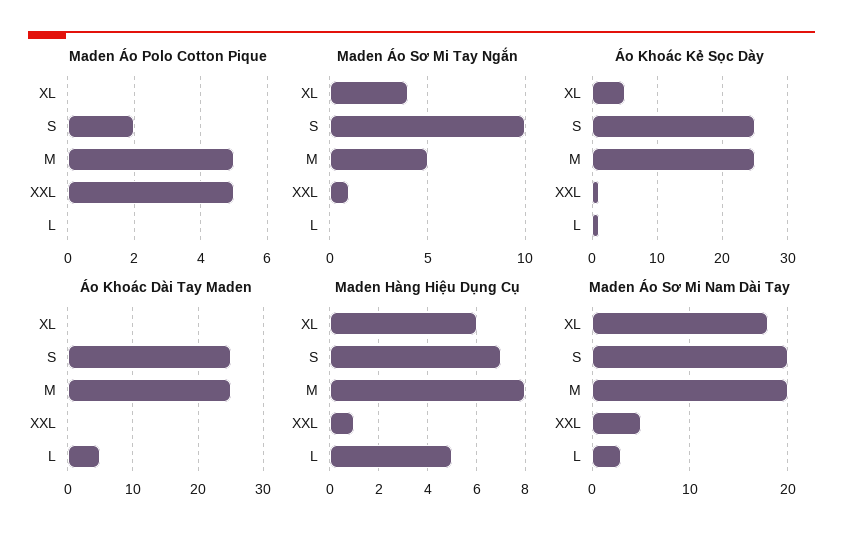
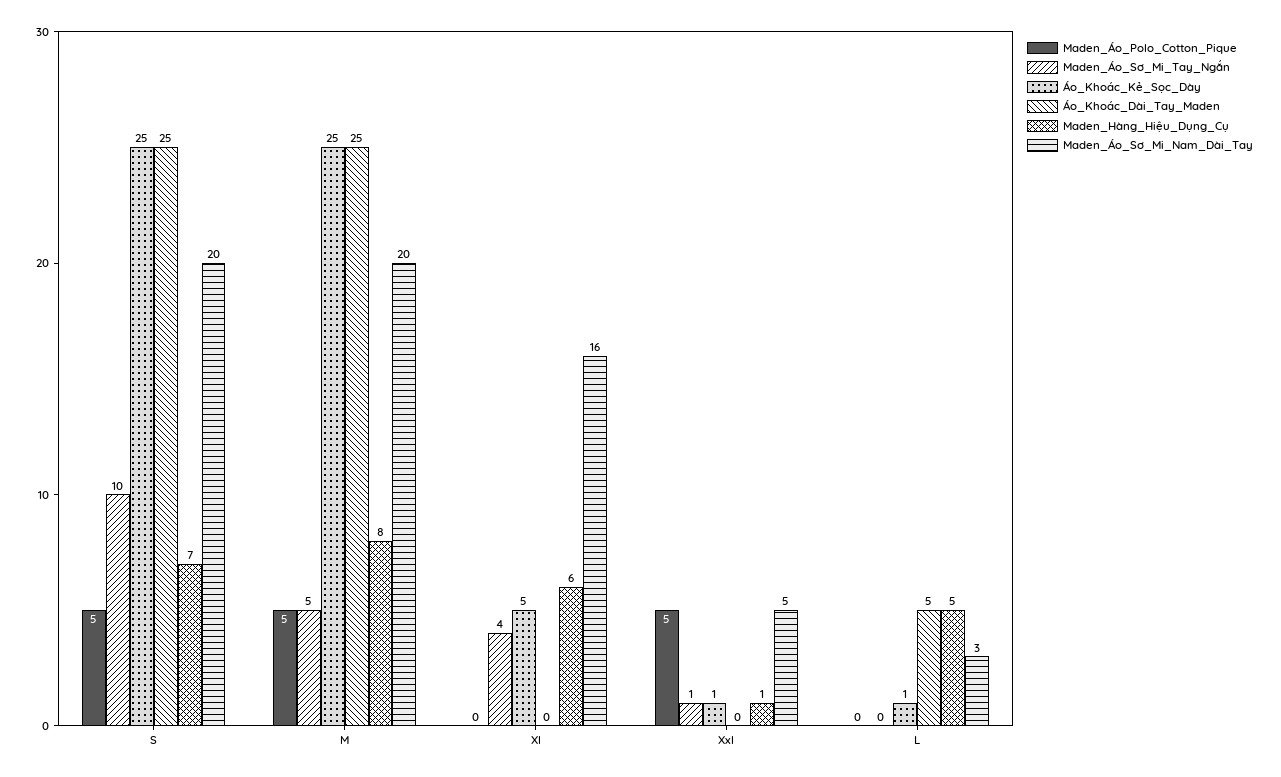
  {
    "Maden Áo Polo Cotton Pique": {
      "XL": 0,
-     "S": 2,
+     "S": 5,
      "M": 5,
      "XXL": 5,
      "L": 0
    },
    "Maden Áo Sơ Mi Tay Ngắn": {
      "XL": 4,
      "S": 10,
      "M": 5,
      "XXL": 1,
      "L": 0
    },
    "Áo Khoác Kẻ Sọc Dày": {
      "XL": 5,
      "S": 25,
      "M": 25,
      "XXL": 1,
      "L": 1
    },
    "Áo Khoác Dài Tay Maden": {
      "XL": 0,
      "S": 25,
      "M": 25,
      "XXL": 0,
      "L": 5
    },
    "Maden Hàng Hiệu Dụng Cụ": {
      "XL": 6,
      "S": 7,
      "M": 8,
      "XXL": 1,
      "L": 5
    },
    "Maden Áo Sơ Mi Nam Dài Tay": {
-     "XL": 18,
+     "XL": 16,
      "S": 20,
      "M": 20,
      "XXL": 5,
      "L": 3
    }
  }

